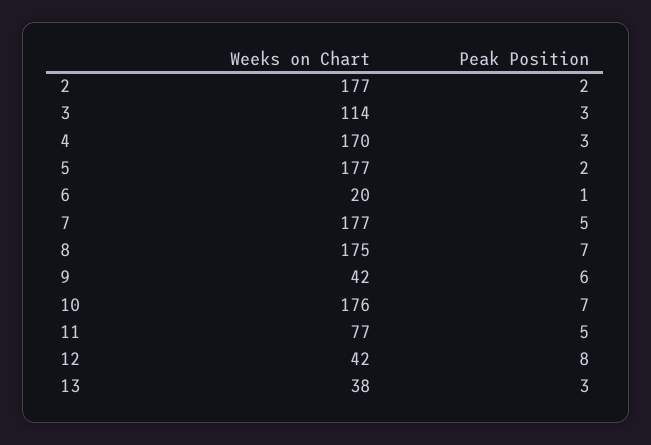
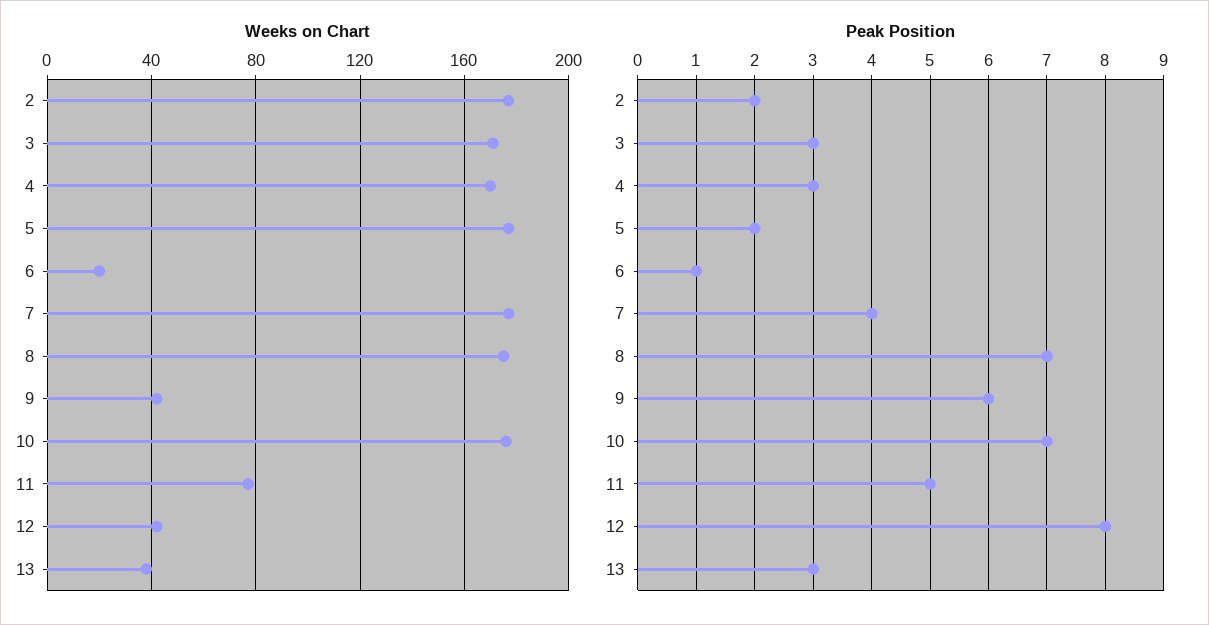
  {
    "Weeks on Chart": {
      "2": 177,
-     "3": 114,
+     "3": 170,
      "4": 170,
      "5": 177,
      "6": 20,
      "7": 177,
      "8": 175,
      "9": 42,
      "10": 176,
      "11": 77,
      "12": 42,
      "13": 38
    },
    "Peak Position": {
      "2": 2,
      "3": 3,
      "4": 3,
      "5": 2,
      "6": 1,
-     "7": 5,
+     "7": 4,
      "8": 7,
      "9": 6,
      "10": 7,
      "11": 5,
      "12": 8,
      "13": 3
    }
  }

